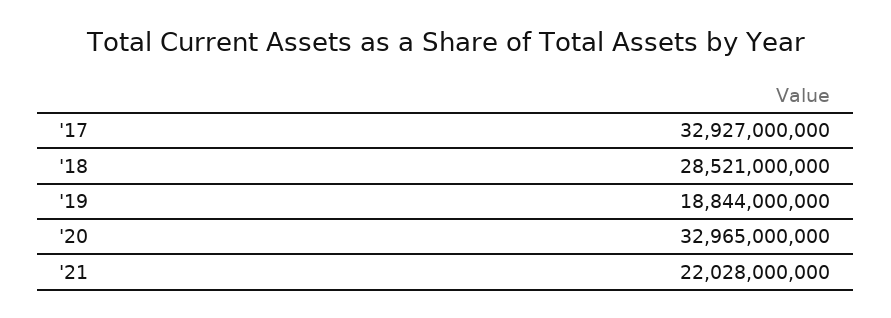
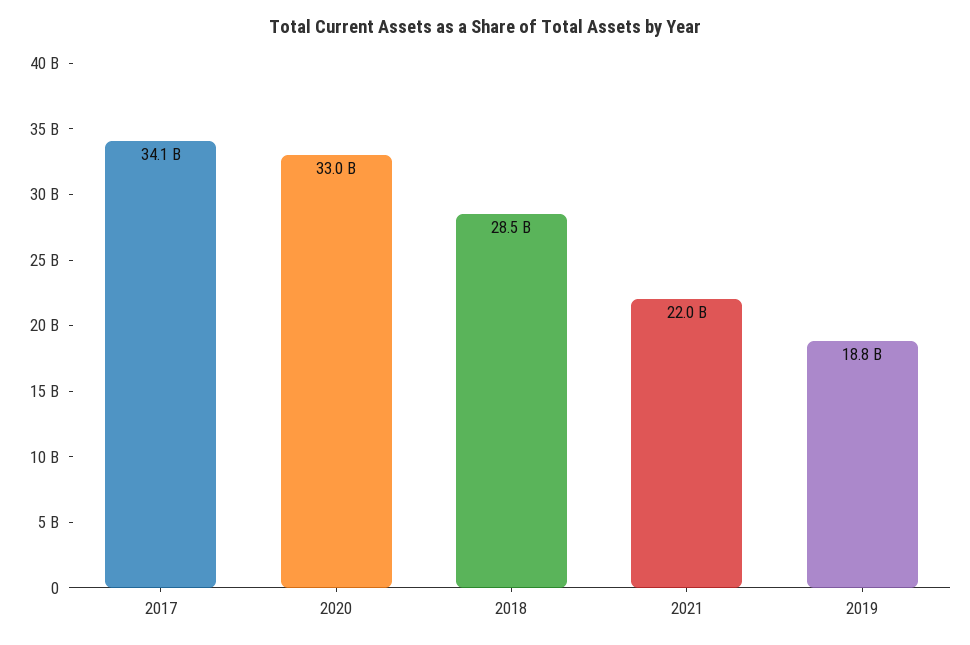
  {
-   "'17": 32927000000,
+   "'17": 34100000000,
    "'18": 28521000000,
    "'19": 18844000000,
    "'20": 32965000000,
    "'21": 22028000000
  }

